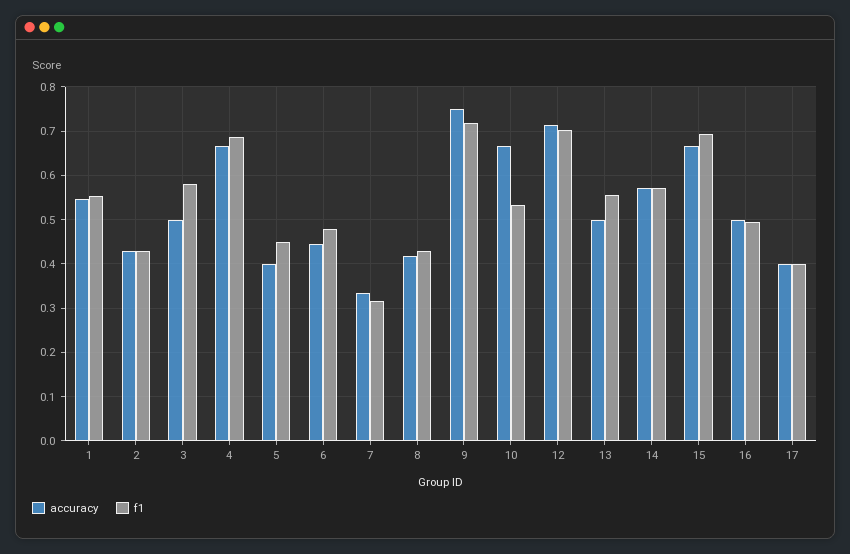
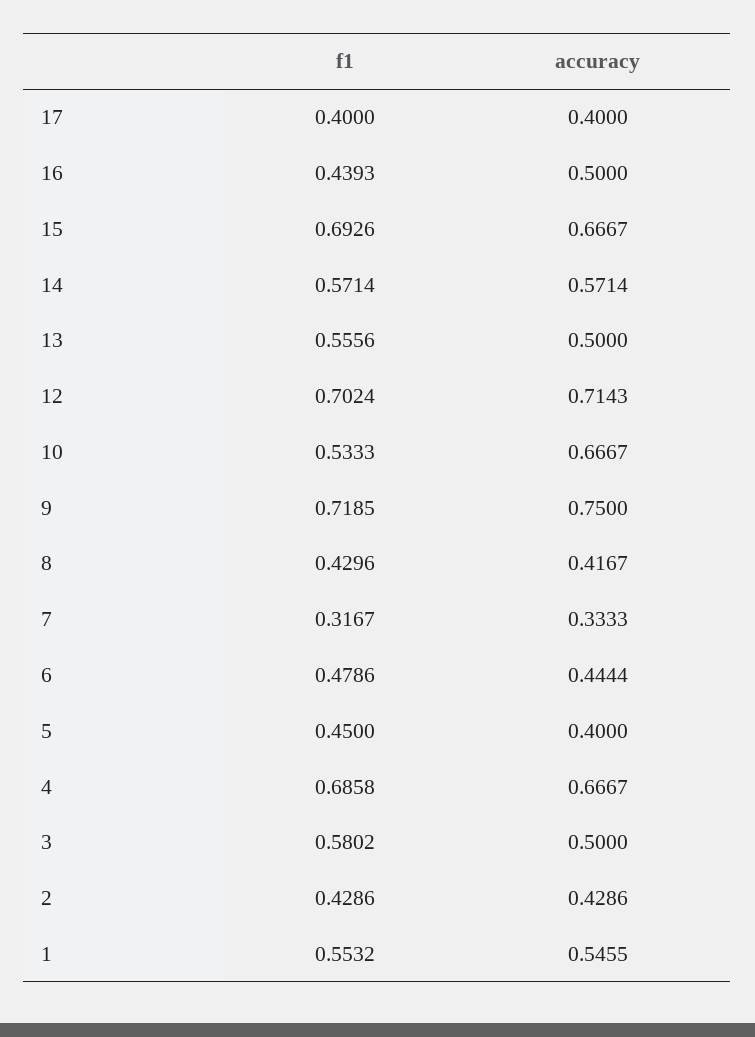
  {
    "accuracy": {
      "1": 0.5455,
      "2": 0.4286,
      "3": 0.5,
      "4": 0.6667,
      "5": 0.4,
      "6": 0.4444,
      "7": 0.3333,
      "8": 0.4167,
      "9": 0.75,
      "10": 0.6667,
      "12": 0.7143,
      "13": 0.5,
      "14": 0.5714,
      "15": 0.6667,
      "16": 0.5,
      "17": 0.4
    },
    "f1": {
      "1": 0.5532,
      "2": 0.4286,
      "3": 0.5802,
      "4": 0.6858,
      "5": 0.45,
      "6": 0.4786,
      "7": 0.3167,
      "8": 0.4296,
      "9": 0.7185,
      "10": 0.5333,
      "12": 0.7024,
      "13": 0.5556,
      "14": 0.5714,
      "15": 0.6926,
-     "16": 0.5,
+     "16": 0.4393,
      "17": 0.4
    }
  }

